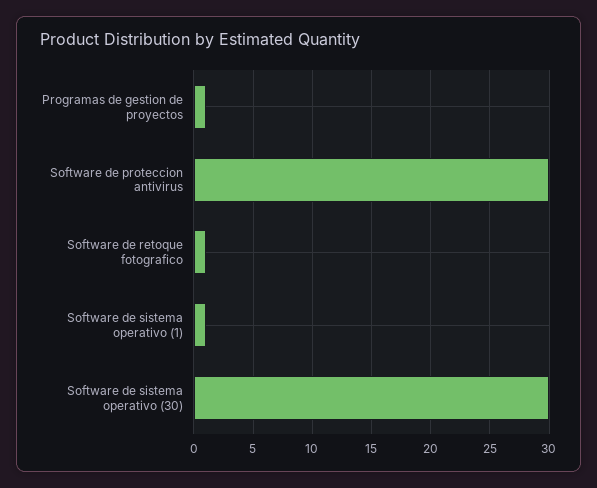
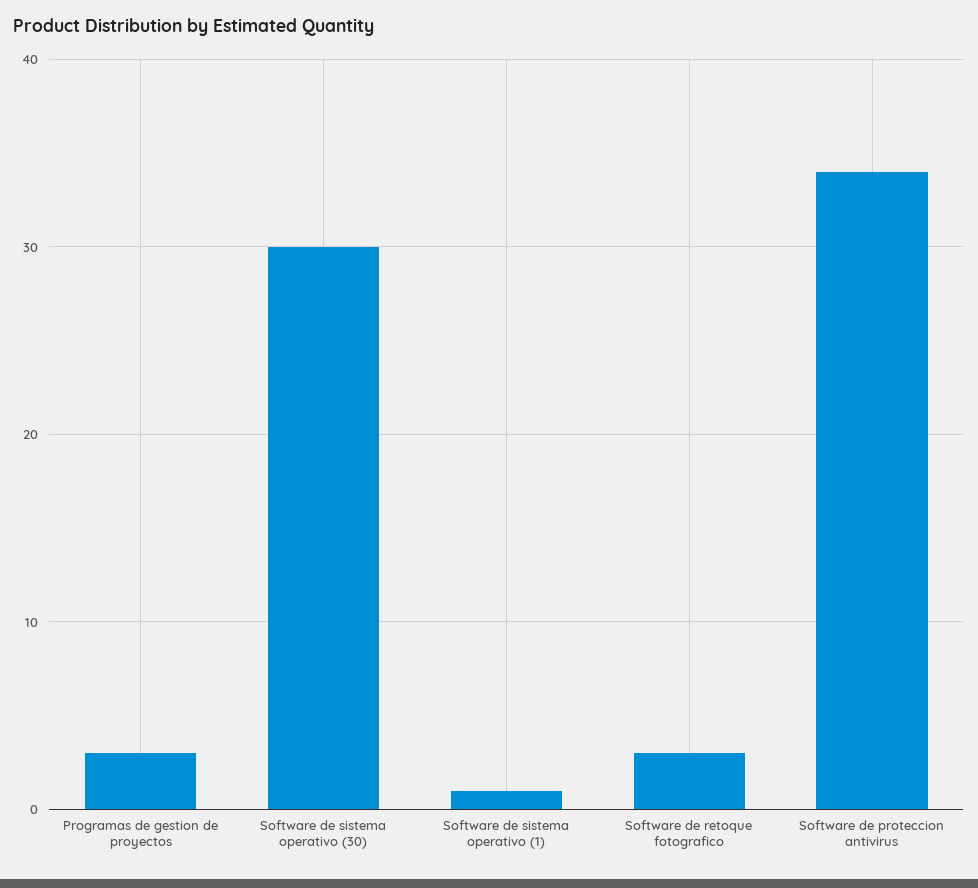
  {
-   "Programas de gestion de proyectos": 1,
+   "Programas de gestion de proyectos": 3,
-   "Software de proteccion antivirus": 30,
+   "Software de proteccion antivirus": 34,
-   "Software de retoque fotografico": 1,
+   "Software de retoque fotografico": 3,
    "Software de sistema operativo (1)": 1,
    "Software de sistema operativo (30)": 30
  }

